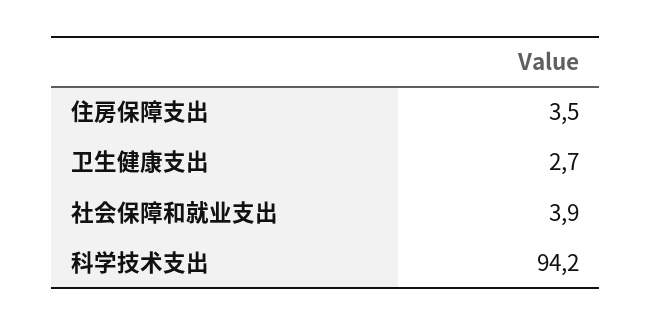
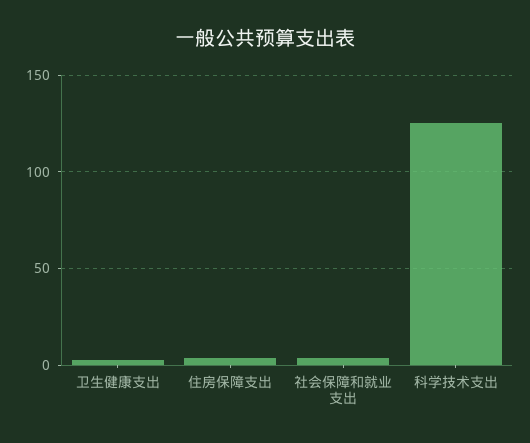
  {
    "住房保障支出": 3.5,
    "卫生健康支出": 2.7,
    "社会保障和就业支出": 3.9,
-   "科学技术支出": 94.2
+   "科学技术支出": 125
  }

